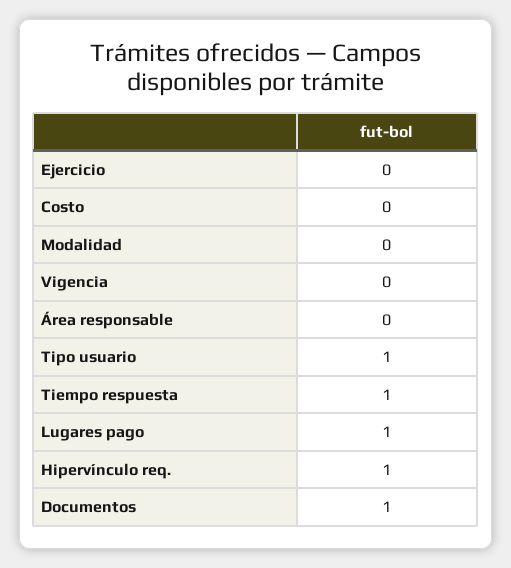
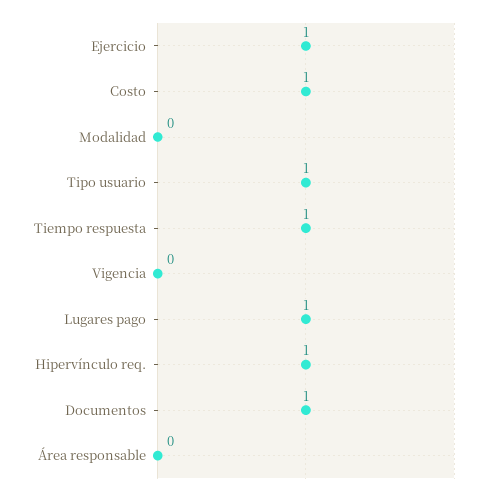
  {
-   "Ejercicio": 0,
+   "Ejercicio": 1,
-   "Costo": 0,
+   "Costo": 1,
    "Modalidad": 0,
    "Vigencia": 0,
    "Área responsable": 0,
    "Tipo usuario": 1,
    "Tiempo respuesta": 1,
    "Lugares pago": 1,
    "Hipervínculo req.": 1,
    "Documentos": 1
  }

